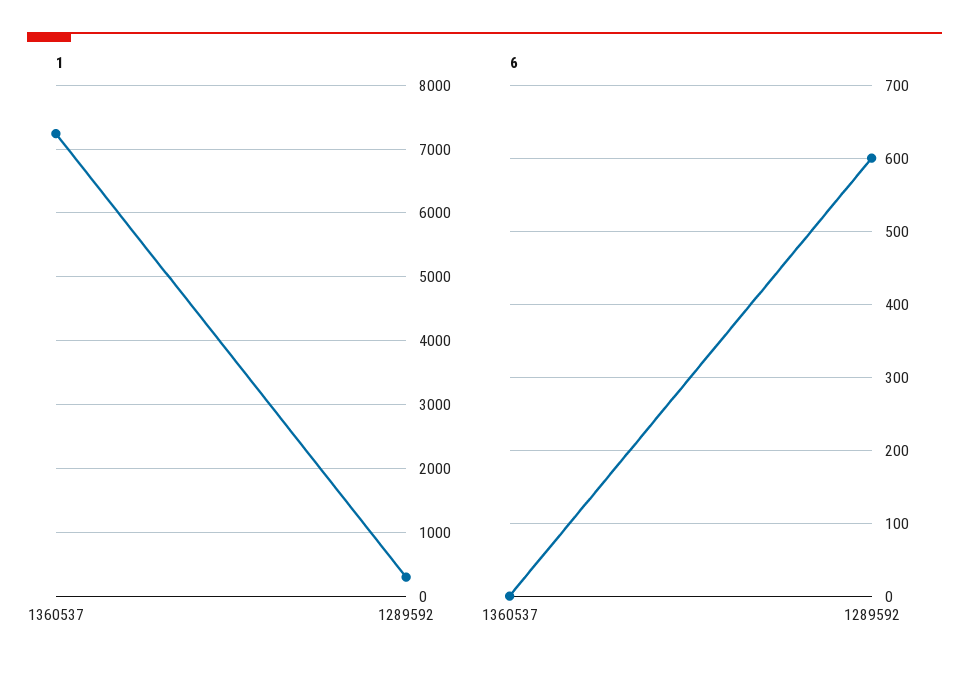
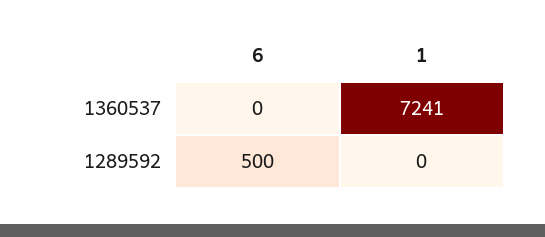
  {
    "1": {
      "1360537": 7241,
-     "1289592": 300
+     "1289592": 0
    },
    "6": {
      "1360537": 0,
-     "1289592": 600
+     "1289592": 500
    }
  }

